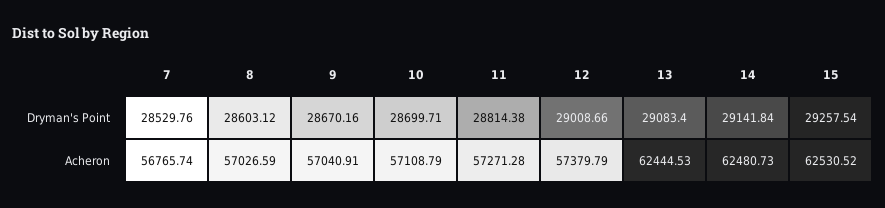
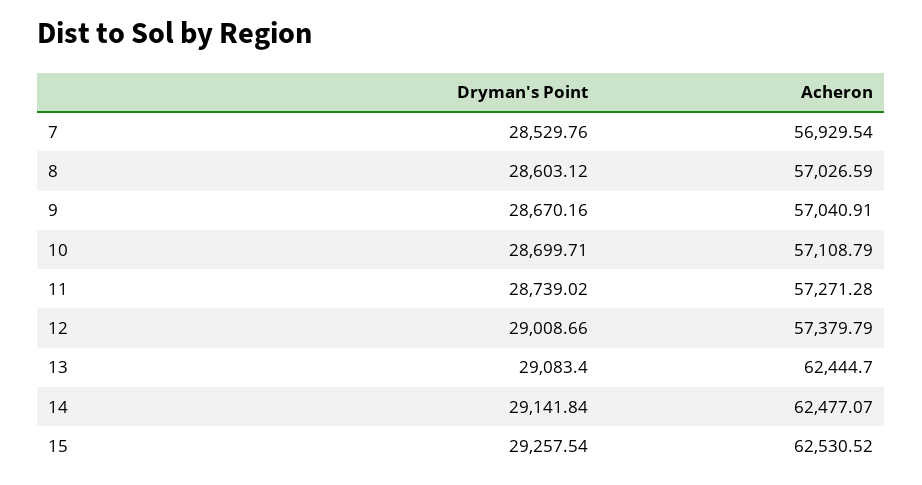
  {
    "7": {
      "Dryman's Point": 28529.76,
-     "Acheron": 56765.74
+     "Acheron": 56929.54
    },
    "8": {
      "Dryman's Point": 28603.12,
      "Acheron": 57026.59
    },
    "9": {
      "Dryman's Point": 28670.16,
      "Acheron": 57040.91
    },
    "10": {
      "Dryman's Point": 28699.71,
      "Acheron": 57108.79
    },
    "11": {
-     "Dryman's Point": 28814.38,
+     "Dryman's Point": 28739.02,
      "Acheron": 57271.28
    },
    "12": {
      "Dryman's Point": 29008.66,
      "Acheron": 57379.79
    },
    "13": {
      "Dryman's Point": 29083.4,
-     "Acheron": 62444.53
+     "Acheron": 62444.7
    },
    "14": {
      "Dryman's Point": 29141.84,
-     "Acheron": 62480.73
+     "Acheron": 62477.07
    },
    "15": {
      "Dryman's Point": 29257.54,
      "Acheron": 62530.52
    }
  }

